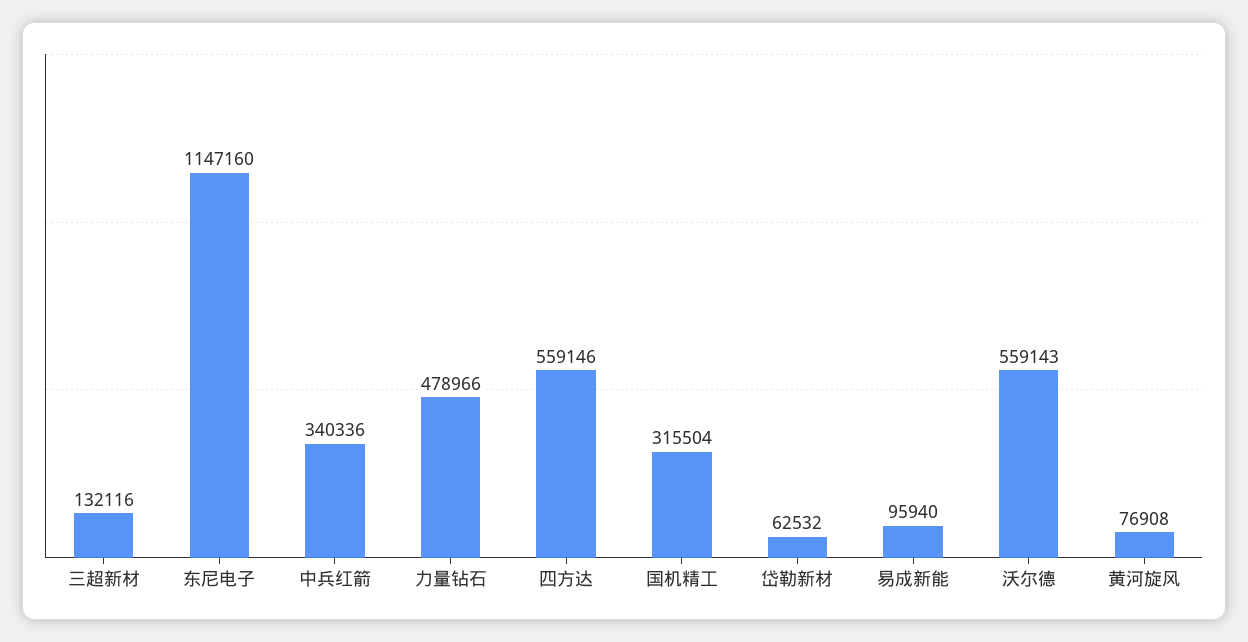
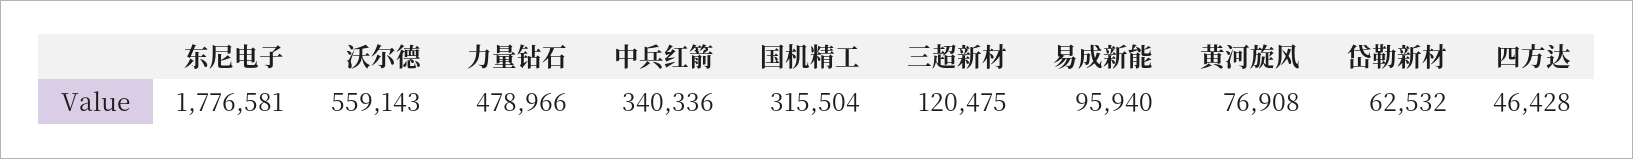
  {
-   "三超新材": 132116,
+   "三超新材": 120475,
-   "东尼电子": 1147160,
+   "东尼电子": 1776581,
    "中兵红箭": 340336,
    "力量钻石": 478966,
-   "四方达": 559146,
+   "四方达": 46428,
    "国机精工": 315504,
    "岱勒新材": 62532,
    "易成新能": 95940,
    "沃尔德": 559143,
    "黄河旋风": 76908
  }

